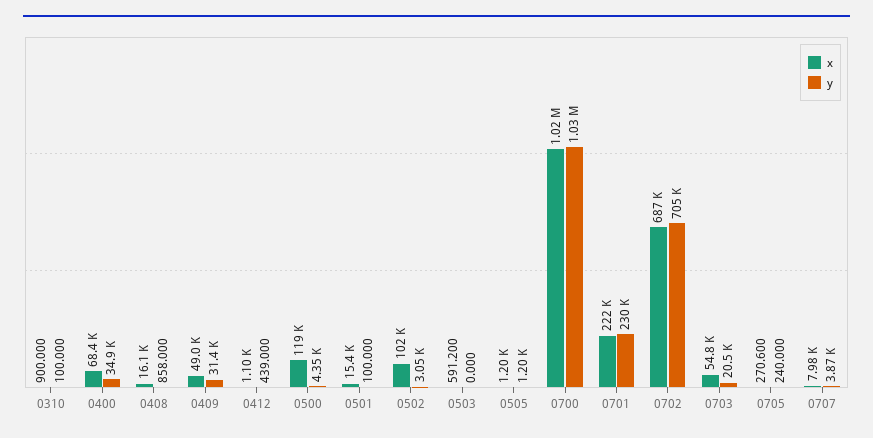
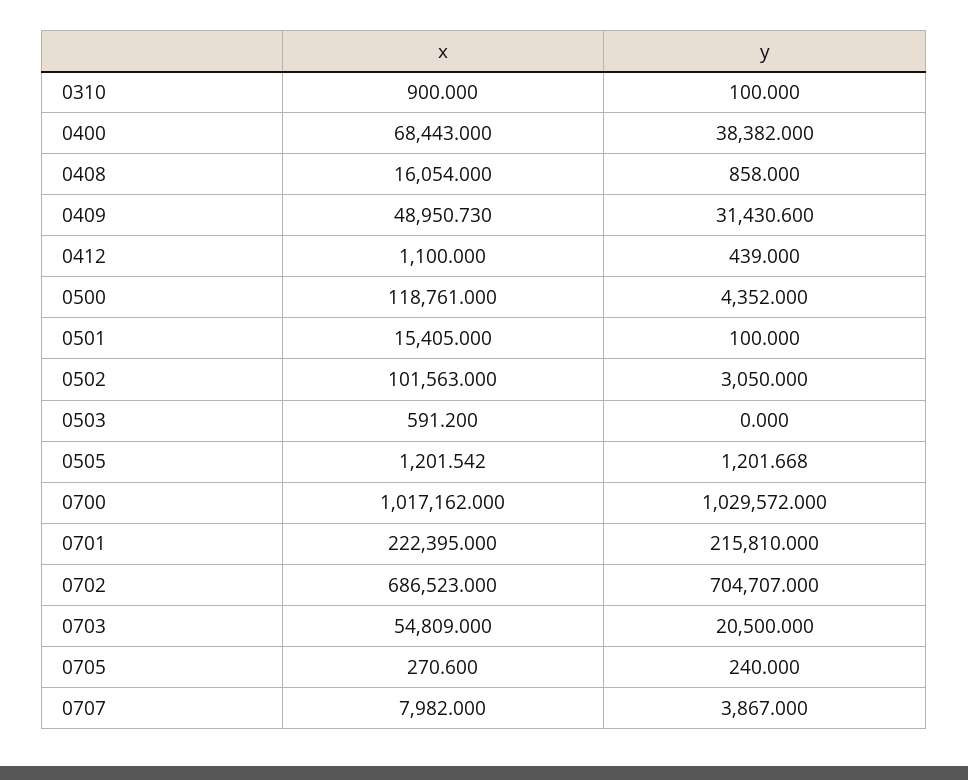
  {
    "x": {
      "0310": 900,
      "0400": 68443,
      "0408": 16054,
      "0409": 48950.73,
      "0412": 1100,
      "0500": 118761,
      "0501": 15405,
      "0502": 101563,
      "0503": 591.2,
      "0505": 1201.542,
      "0700": 1017162,
      "0701": 222395,
      "0702": 686523,
      "0703": 54809,
      "0705": 270.6,
      "0707": 7982
    },
    "y": {
      "0310": 100,
-     "0400": 34900,
+     "0400": 38382,
      "0408": 858,
      "0409": 31430.6,
      "0412": 439,
      "0500": 4352,
      "0501": 100,
      "0502": 3050,
      "0503": 0,
      "0505": 1201.668,
      "0700": 1029572,
-     "0701": 230000,
+     "0701": 215810,
      "0702": 704707,
      "0703": 20500,
      "0705": 240,
      "0707": 3867
    }
  }

